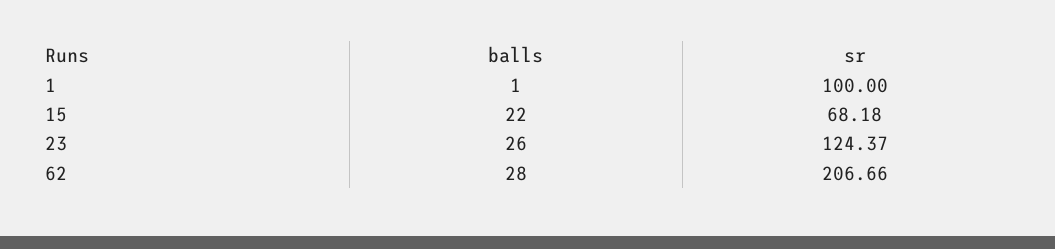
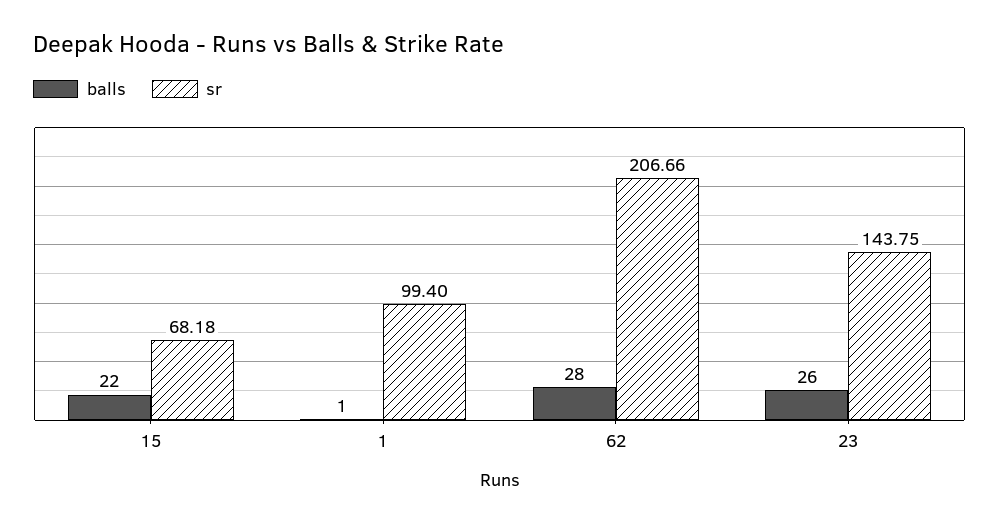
  {
    "balls": {
      "1": 1,
      "15": 22,
      "23": 26,
      "62": 28
    },
    "sr": {
-     "1": 100,
+     "1": 99.4,
      "15": 68.18,
-     "23": 124.37,
+     "23": 143.75,
      "62": 206.66
    }
  }

